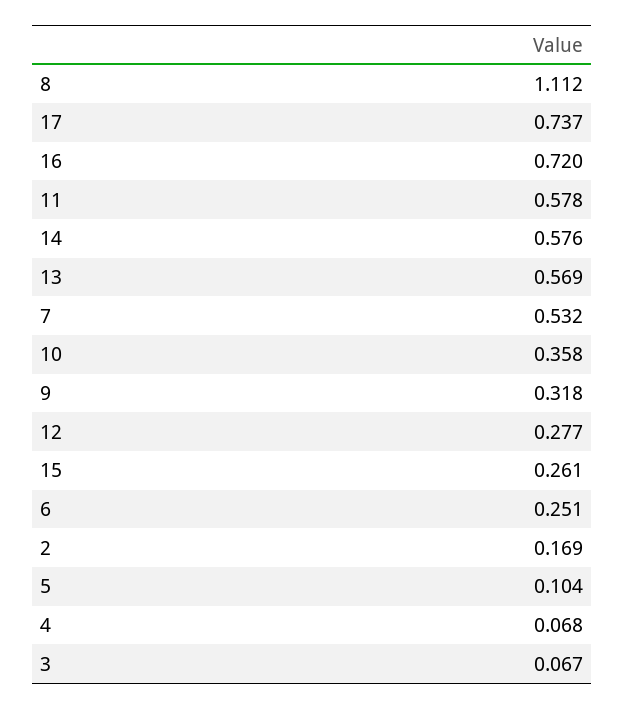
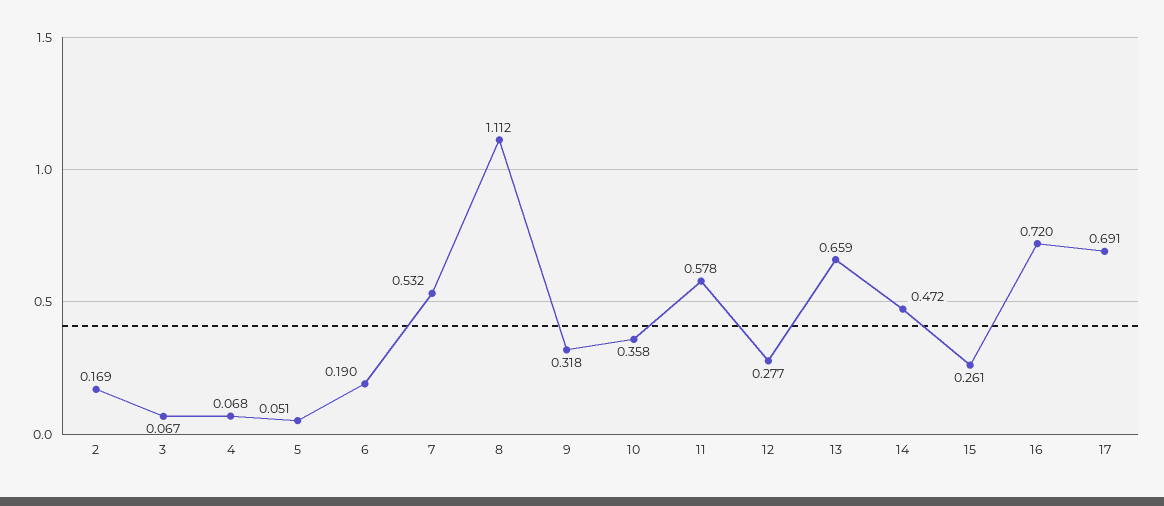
  {
    "8": 1.112,
-   "17": 0.737,
+   "17": 0.691,
    "16": 0.72,
    "11": 0.578,
-   "14": 0.576,
+   "14": 0.472,
-   "13": 0.569,
+   "13": 0.659,
    "7": 0.532,
    "10": 0.358,
    "9": 0.318,
    "12": 0.277,
    "15": 0.261,
-   "6": 0.251,
+   "6": 0.19,
    "2": 0.169,
-   "5": 0.104,
+   "5": 0.051,
    "4": 0.068,
    "3": 0.067
  }

